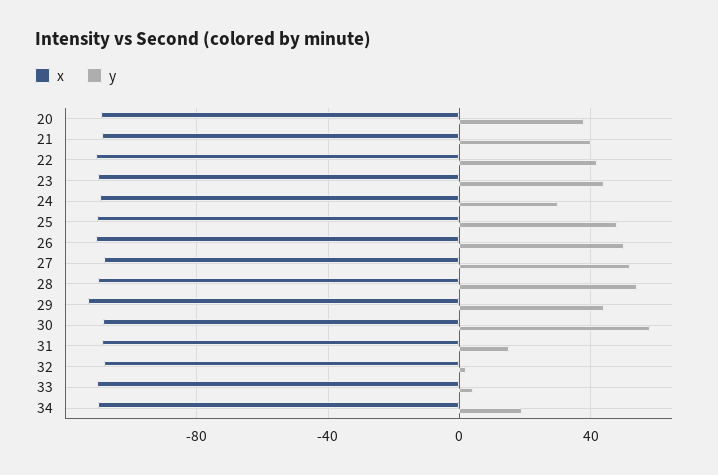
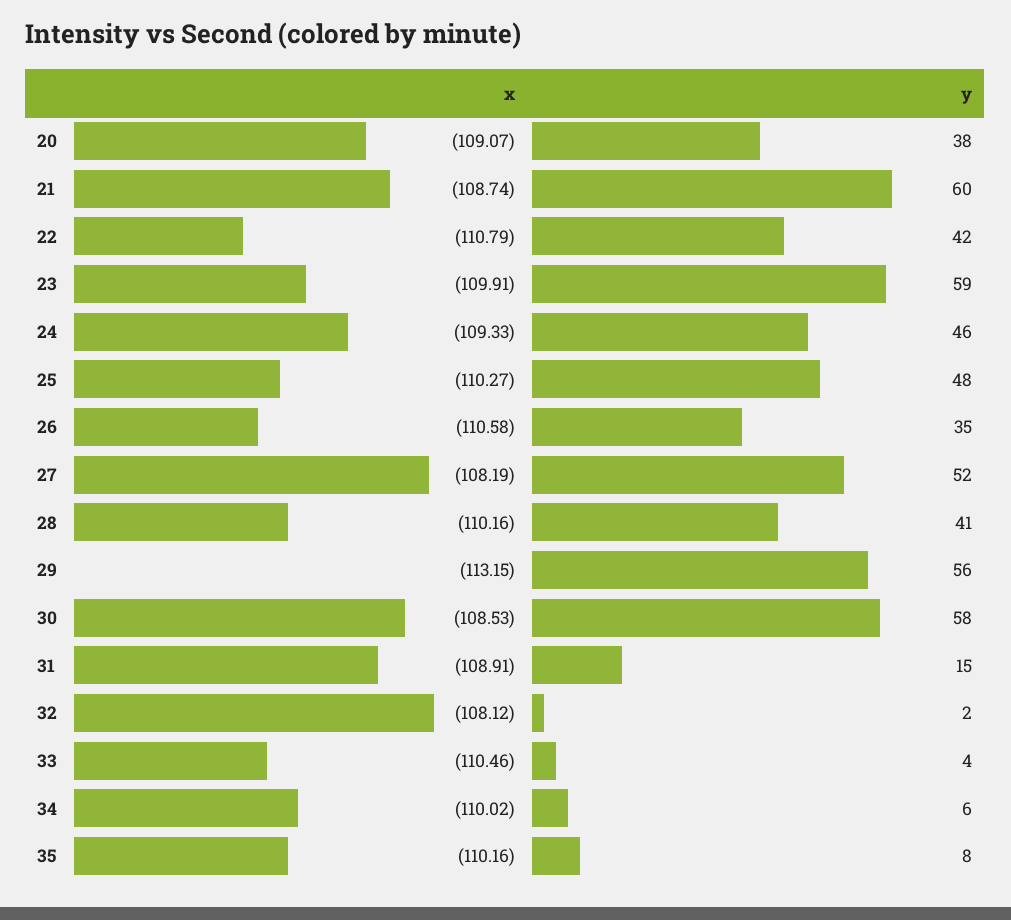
  {
    "x": {
      "20": -109.07,
      "21": -108.74,
      "22": -110.79,
      "23": -109.91,
      "24": -109.33,
      "25": -110.27,
      "26": -110.58,
      "27": -108.19,
      "28": -110.16,
      "29": -113.15,
      "30": -108.53,
      "31": -108.91,
      "32": -108.12,
      "33": -110.46,
-     "34": -110.02
+     "34": -110.02,
+     "35": -110.16
    },
    "y": {
      "20": 38,
-     "21": 40,
+     "21": 60,
      "22": 42,
-     "23": 45,
+     "23": 59,
-     "24": 30,
+     "24": 46,
      "25": 48,
-     "26": 50,
+     "26": 35,
      "27": 52,
-     "28": 55,
+     "28": 41,
-     "29": 45,
+     "29": 56,
      "30": 58,
      "31": 15,
      "32": 2,
      "33": 4,
-     "34": 20
+     "34": 6,
+     "35": 8
    }
  }

